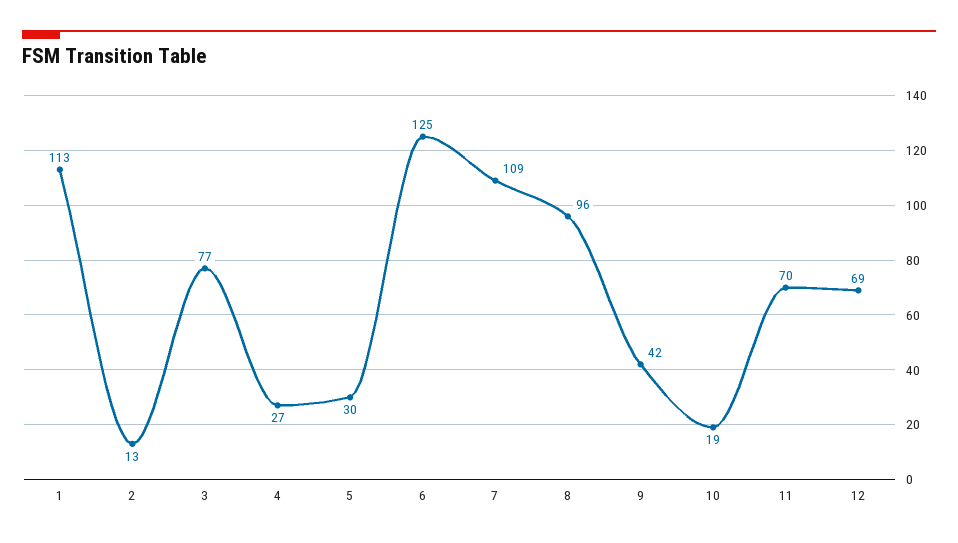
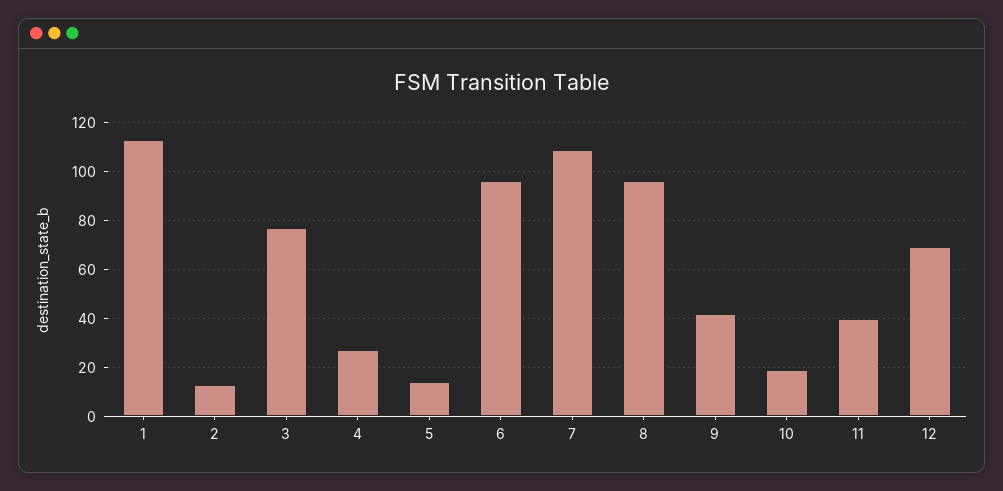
  {
    "1": 113,
    "2": 13,
    "3": 77,
    "4": 27,
-   "5": 30,
+   "5": 15,
-   "6": 125,
+   "6": 95,
    "7": 109,
    "8": 96,
    "9": 42,
    "10": 19,
-   "11": 70,
+   "11": 40,
    "12": 69
  }

